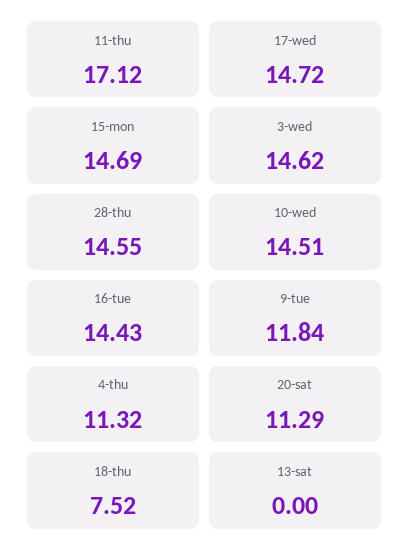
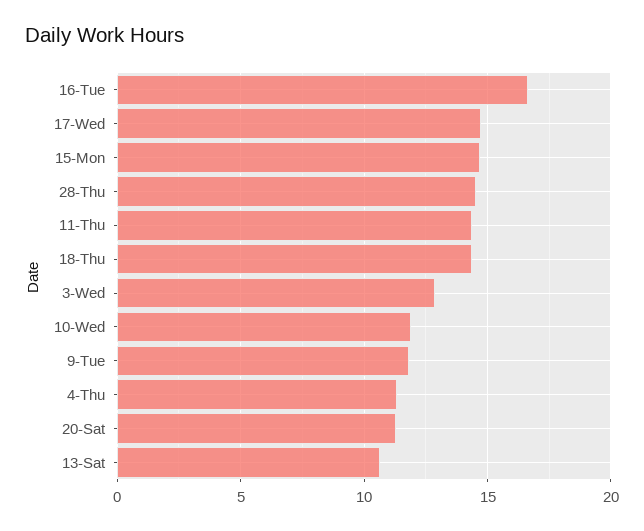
  {
-   "11-thu": 17.12,
+   "11-thu": 14.5,
    "17-wed": 14.72,
    "15-mon": 14.69,
-   "3-wed": 14.62,
+   "3-wed": 13,
    "28-thu": 14.55,
-   "10-wed": 14.51,
+   "10-wed": 12,
-   "16-tue": 14.43,
+   "16-tue": 16.5,
    "9-tue": 11.84,
    "4-thu": 11.32,
    "20-sat": 11.29,
-   "18-thu": 7.52,
+   "18-thu": 14.5,
-   "13-sat": 0
+   "13-sat": 10.5
  }

